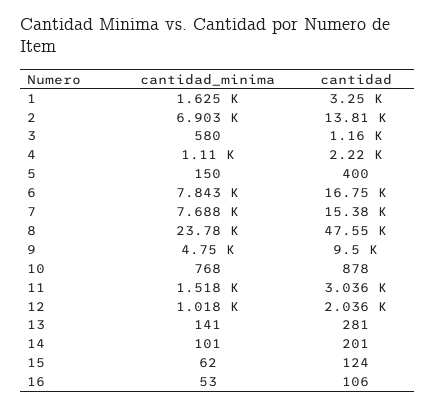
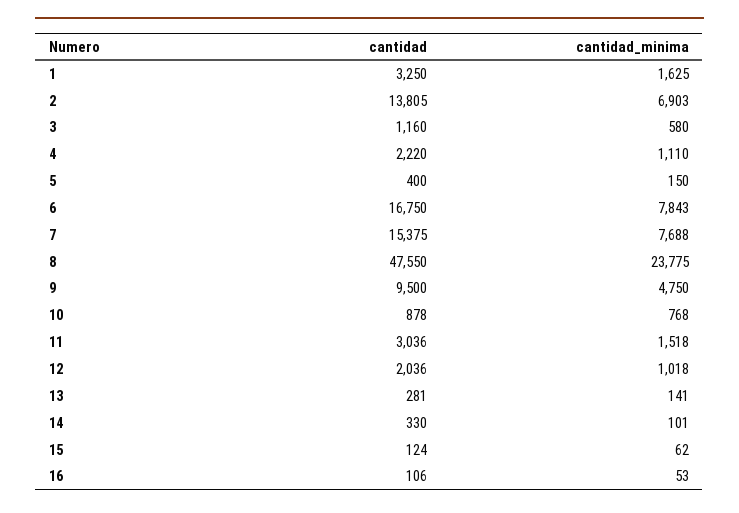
  {
    "cantidad_minima": {
      "1": 1625,
      "2": 6903,
      "3": 580,
      "4": 1110,
      "5": 150,
      "6": 7843,
      "7": 7688,
      "8": 23775,
      "9": 4750,
      "10": 768,
      "11": 1518,
      "12": 1018,
      "13": 141,
      "14": 101,
      "15": 62,
      "16": 53
    },
    "cantidad": {
      "1": 3250,
      "2": 13805,
      "3": 1160,
      "4": 2220,
      "5": 400,
      "6": 16750,
      "7": 15375,
      "8": 47550,
      "9": 9500,
      "10": 878,
      "11": 3036,
      "12": 2036,
      "13": 281,
-     "14": 201,
+     "14": 330,
      "15": 124,
      "16": 106
    }
  }

